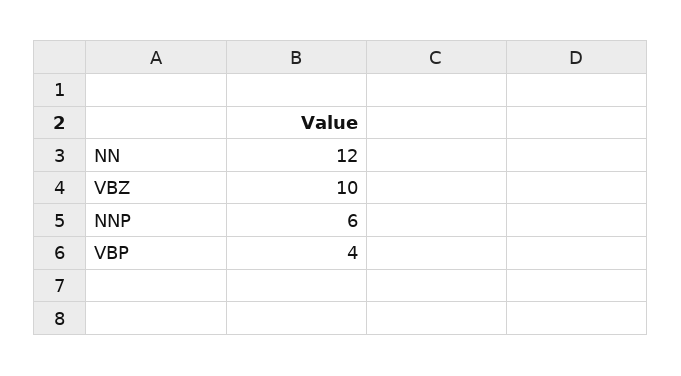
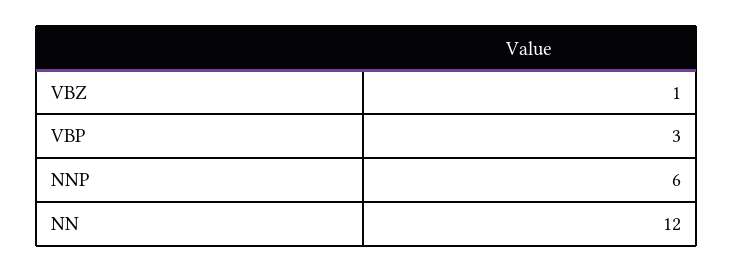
  {
    "NN": 12,
-   "VBZ": 10,
+   "VBZ": 1,
    "NNP": 6,
-   "VBP": 4
+   "VBP": 3
  }

